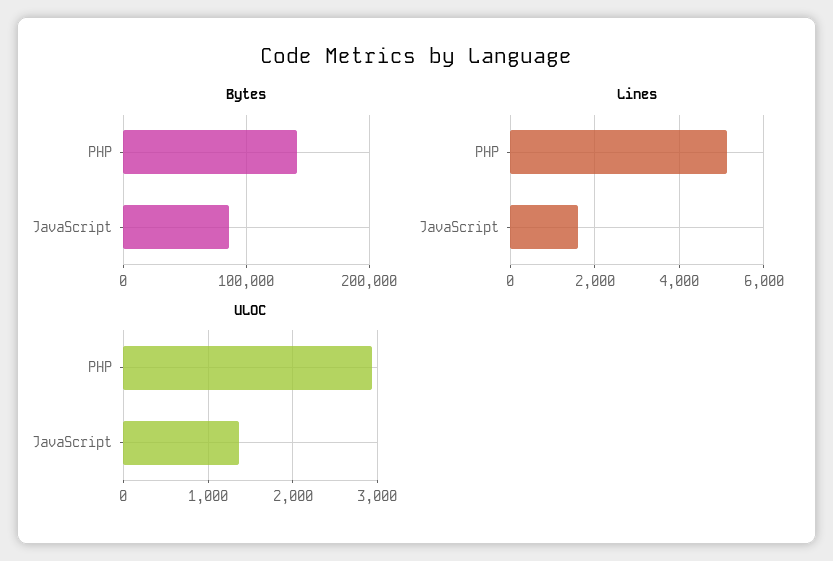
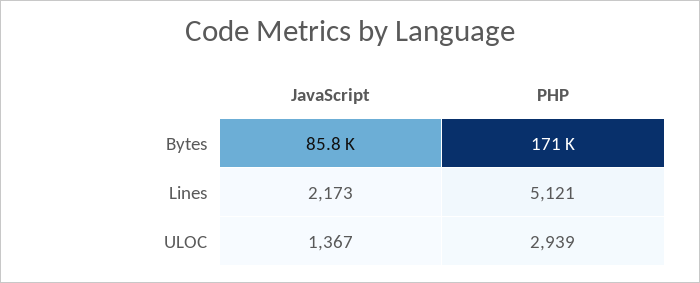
  {
    "Bytes": {
-     "PHP": 140000,
+     "PHP": 171000,
      "JavaScript": 85800
    },
    "Lines": {
      "PHP": 5121,
-     "JavaScript": 1600
+     "JavaScript": 2173
    },
    "ULOC": {
      "PHP": 2939,
      "JavaScript": 1367
    }
  }

